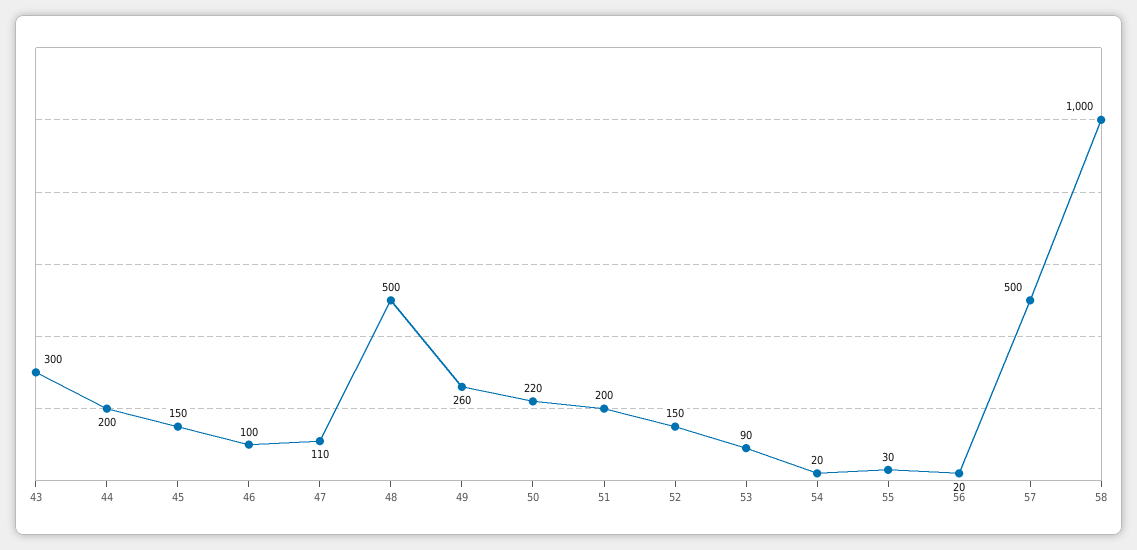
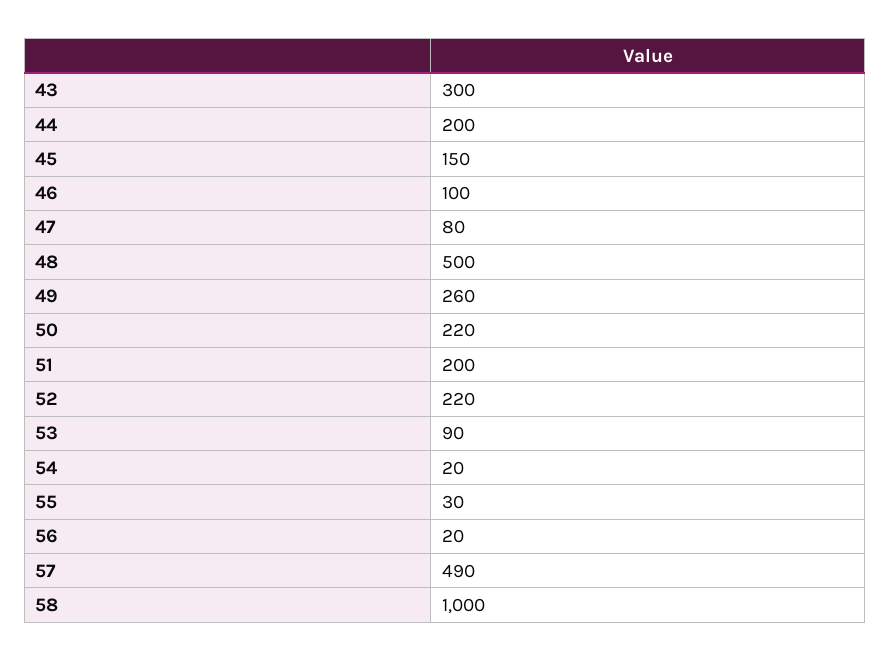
  {
    "43": 300,
    "44": 200,
    "45": 150,
    "46": 100,
-   "47": 110,
+   "47": 80,
    "48": 500,
    "49": 260,
    "50": 220,
    "51": 200,
-   "52": 150,
+   "52": 220,
    "53": 90,
    "54": 20,
    "55": 30,
    "56": 20,
-   "57": 500,
+   "57": 490,
    "58": 1000
  }

